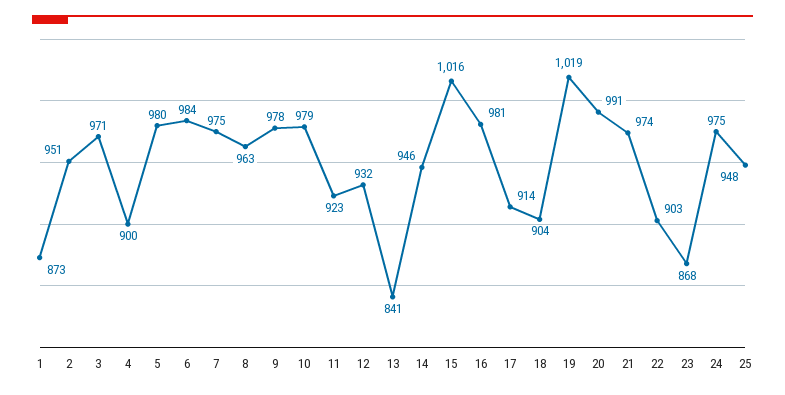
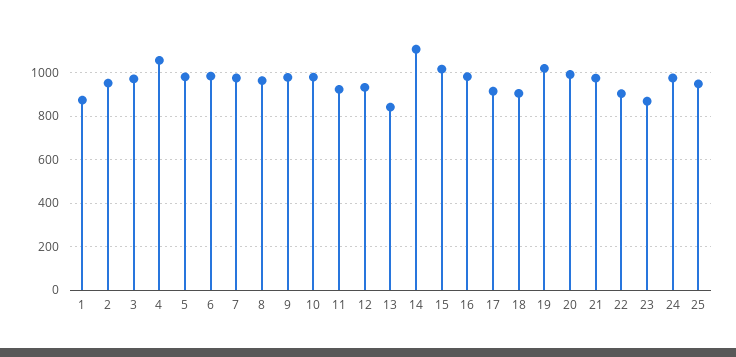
  {
    "1": 873,
    "2": 951,
    "3": 971,
-   "4": 900,
+   "4": 1050,
    "5": 980,
    "6": 984,
    "7": 975,
    "8": 963,
    "9": 978,
    "10": 979,
    "11": 923,
    "12": 932,
    "13": 841,
-   "14": 946,
+   "14": 1100,
    "15": 1016,
    "16": 981,
    "17": 914,
    "18": 904,
    "19": 1019,
    "20": 991,
    "21": 974,
    "22": 903,
    "23": 868,
    "24": 975,
    "25": 948
  }

